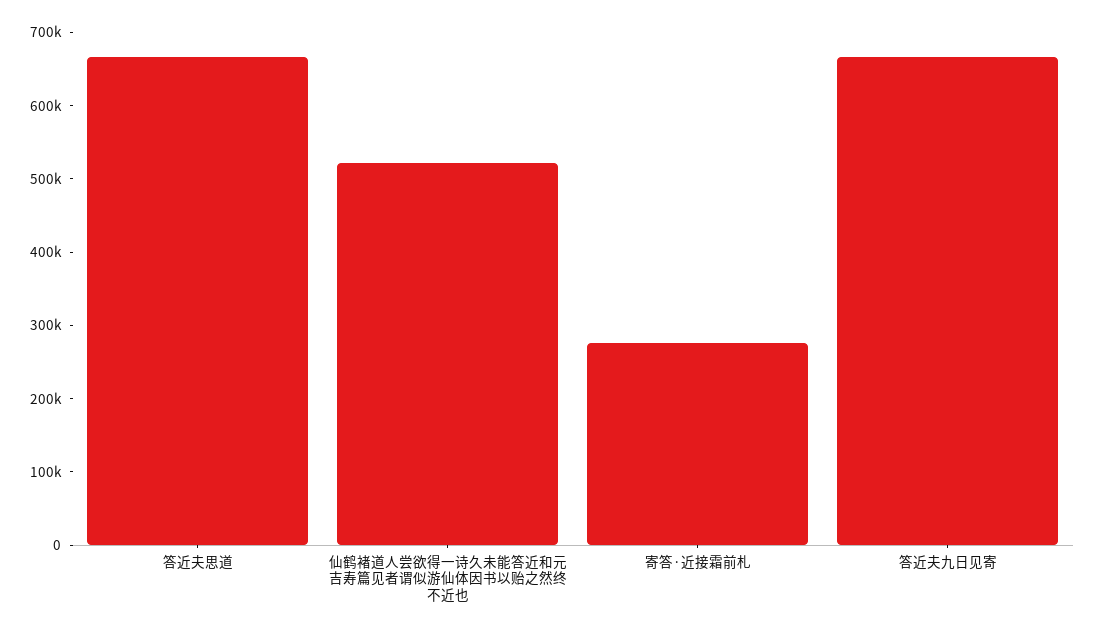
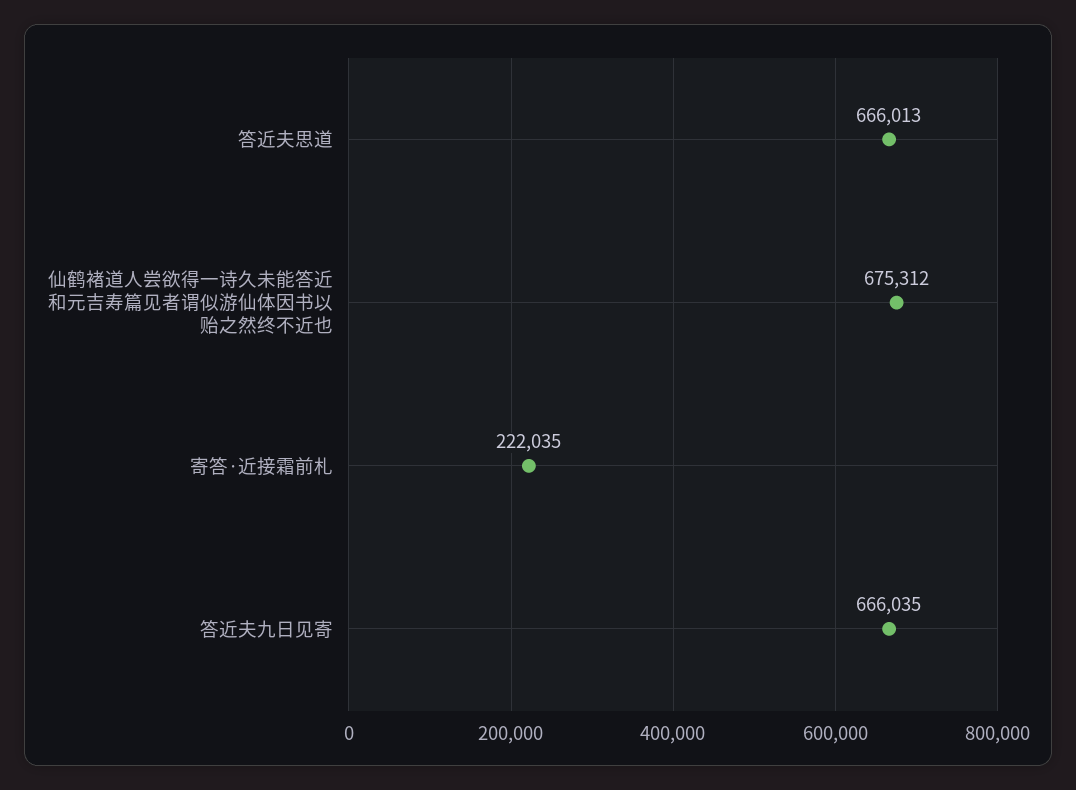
  {
    "答近夫思道": 666013,
-   "仙鹤褚道人尝欲得一诗久未能答近和元吉寿篇见者谓似游仙体因书以贻之然终不近也": 520000,
+   "仙鹤褚道人尝欲得一诗久未能答近和元吉寿篇见者谓似游仙体因书以贻之然终不近也": 675312,
-   "寄答·近接霜前札": 280000,
+   "寄答·近接霜前札": 222035,
    "答近夫九日见寄": 666035
  }

